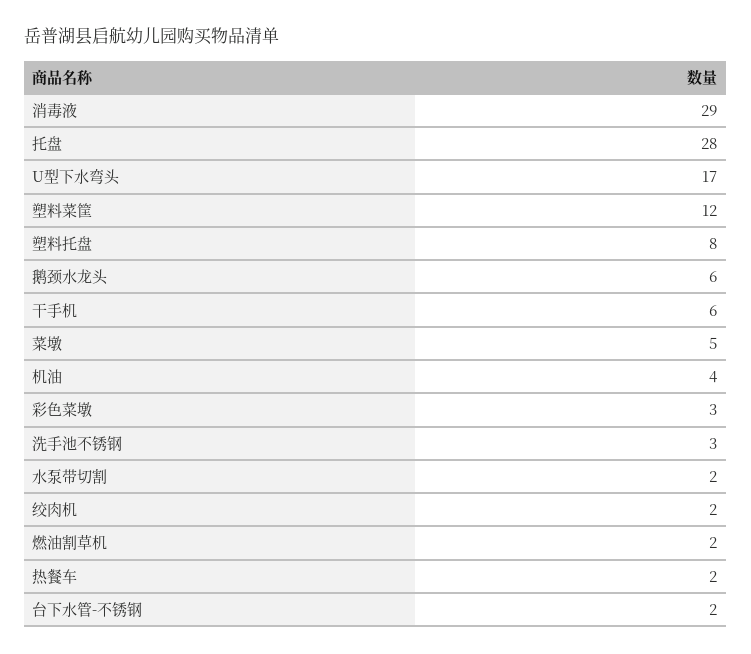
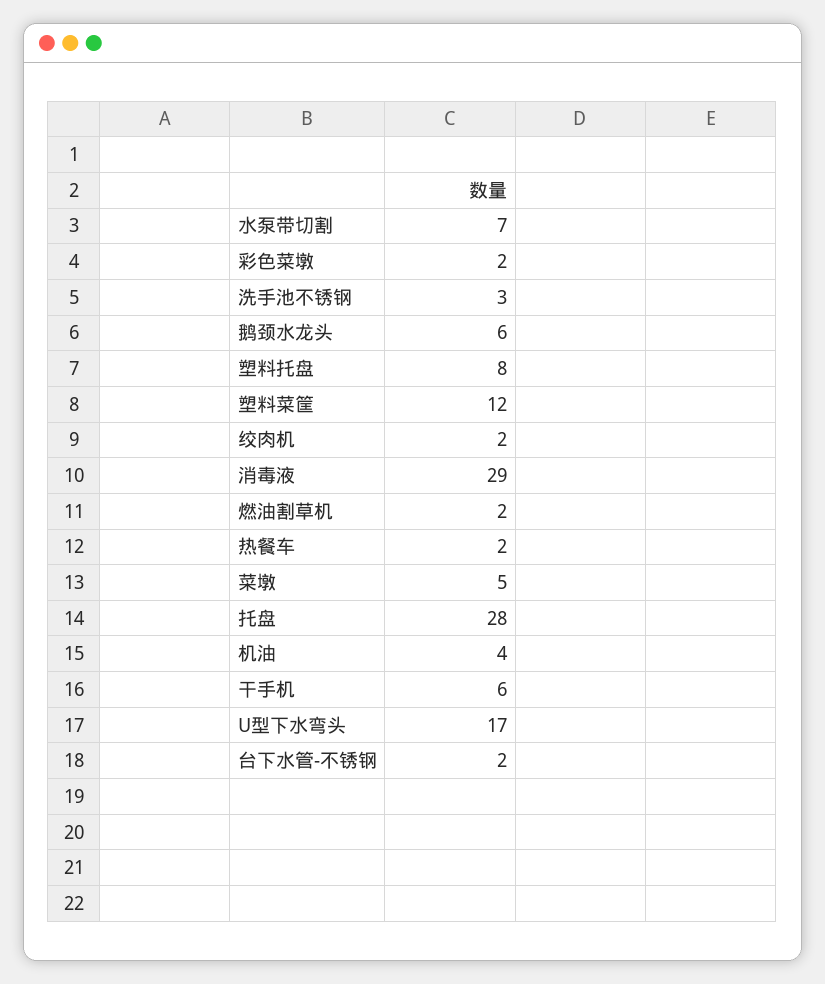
  {
    "消毒液": 29,
    "托盘": 28,
    "U型下水弯头": 17,
    "塑料菜筐": 12,
    "塑料托盘": 8,
    "鹅颈水龙头": 6,
    "干手机": 6,
    "菜墩": 5,
    "机油": 4,
-   "彩色菜墩": 3,
+   "彩色菜墩": 2,
    "洗手池不锈钢": 3,
-   "水泵带切割": 2,
+   "水泵带切割": 7,
    "绞肉机": 2,
    "燃油割草机": 2,
    "热餐车": 2,
    "台下水管-不锈钢": 2
  }

